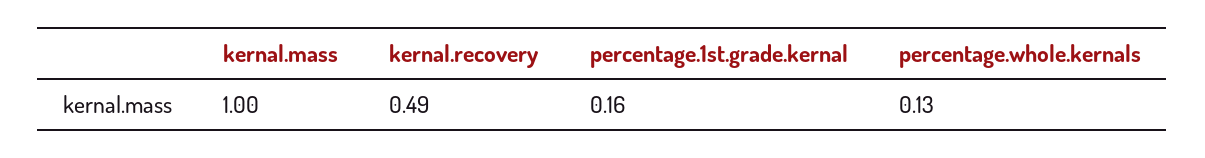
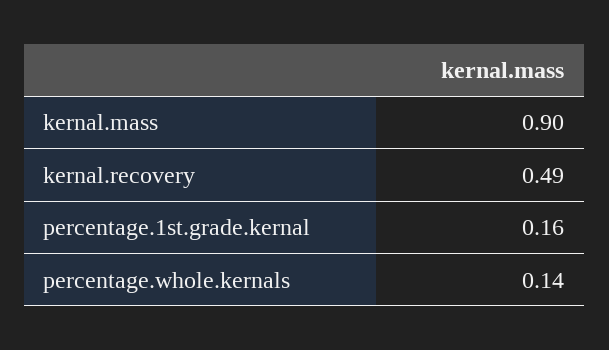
  {
-   "kernal.mass": 1,
+   "kernal.mass": 0.9,
    "kernal.recovery": 0.49,
    "percentage.1st.grade.kernal": 0.16,
-   "percentage.whole.kernals": 0.13
+   "percentage.whole.kernals": 0.14
  }

